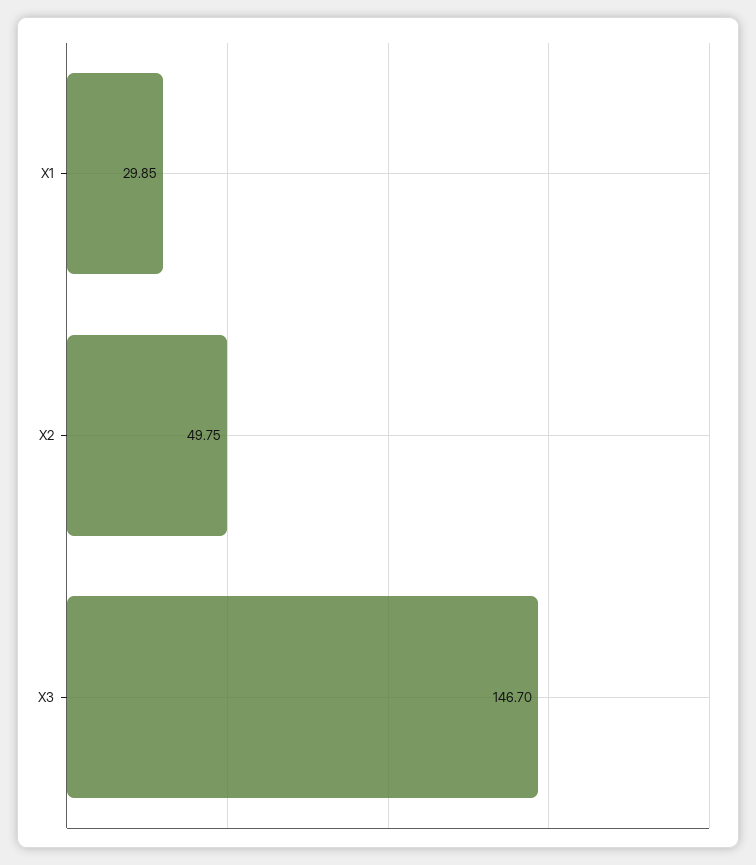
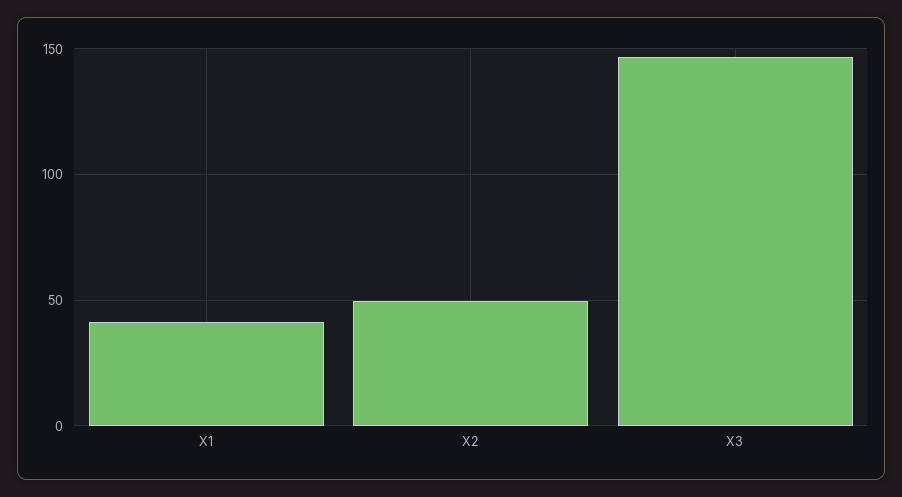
  {
-   "X1": 29.85,
+   "X1": 40,
    "X2": 49.75,
    "X3": 146.7
  }

